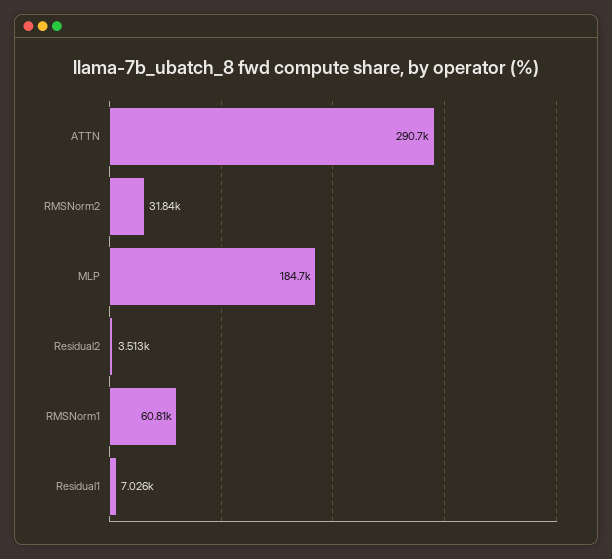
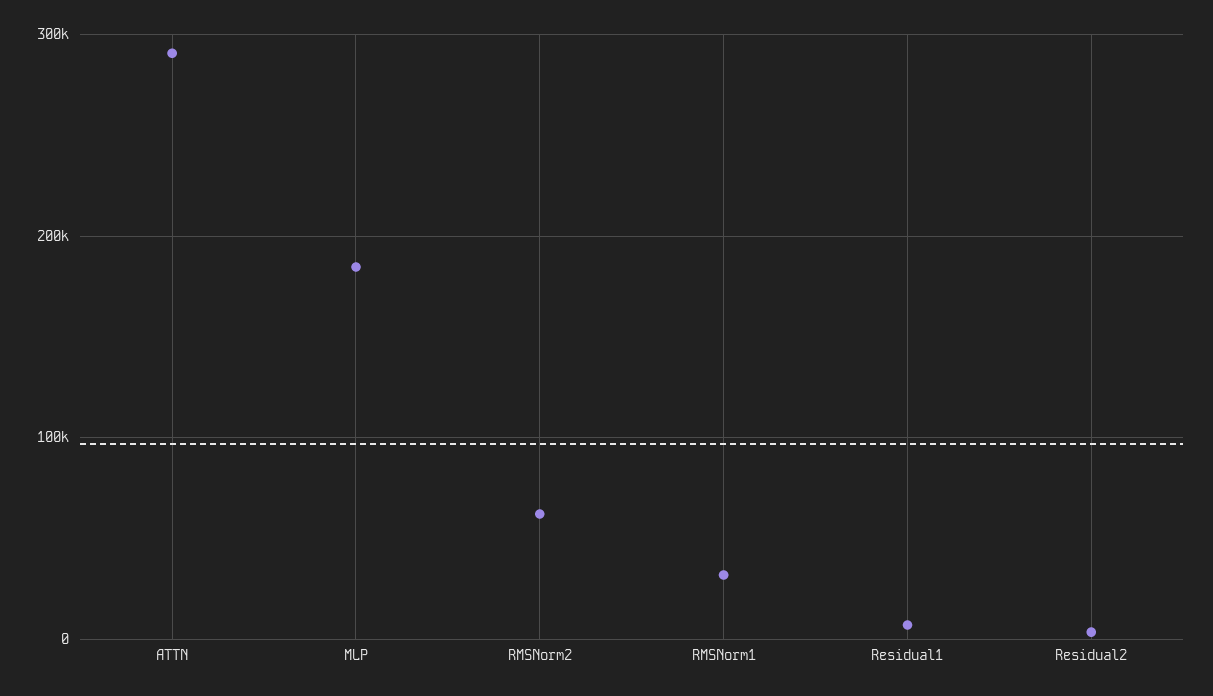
  {
    "ATTN": 290700,
-   "RMSNorm2": 31840,
+   "RMSNorm2": 60000,
    "MLP": 184700,
    "Residual2": 3513,
-   "RMSNorm1": 60810,
+   "RMSNorm1": 30000,
    "Residual1": 7026
  }

